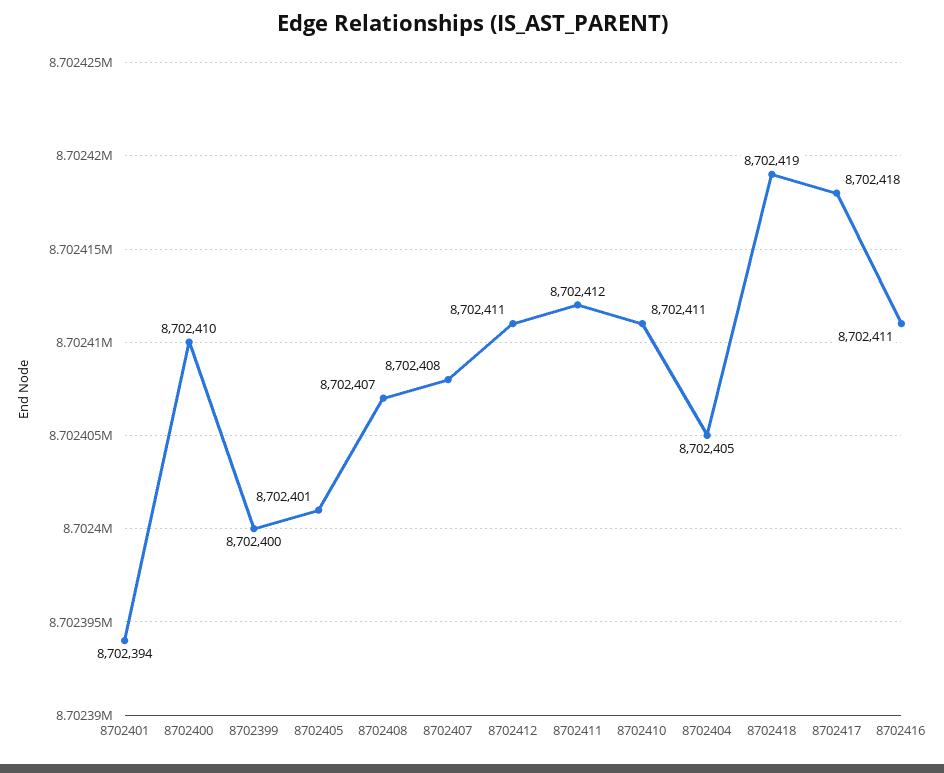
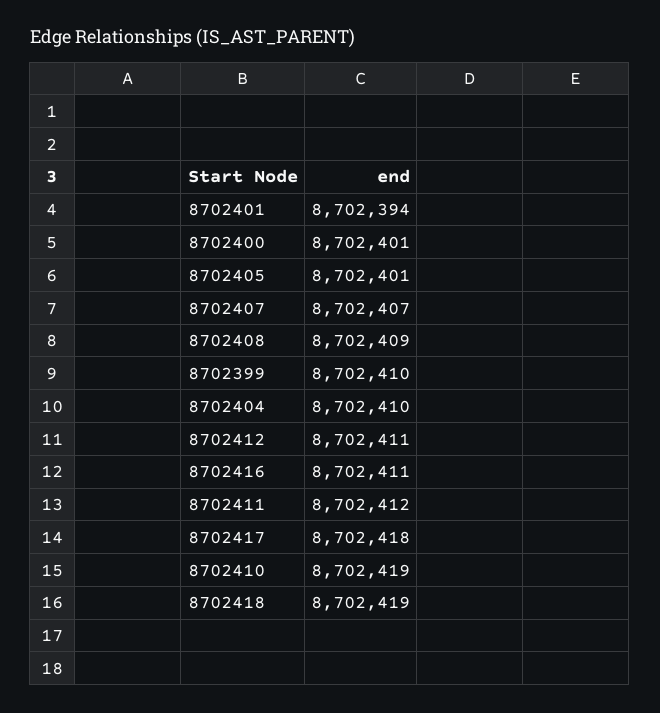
  {
    "8702401": 8702394,
-   "8702400": 8702410,
+   "8702400": 8702401,
-   "8702399": 8702400,
+   "8702399": 8702410,
    "8702405": 8702401,
-   "8702408": 8702407,
+   "8702408": 8702409,
-   "8702407": 8702408,
+   "8702407": 8702407,
    "8702412": 8702411,
    "8702411": 8702412,
-   "8702410": 8702411,
+   "8702410": 8702419,
-   "8702404": 8702405,
+   "8702404": 8702410,
    "8702418": 8702419,
    "8702417": 8702418,
    "8702416": 8702411
  }

